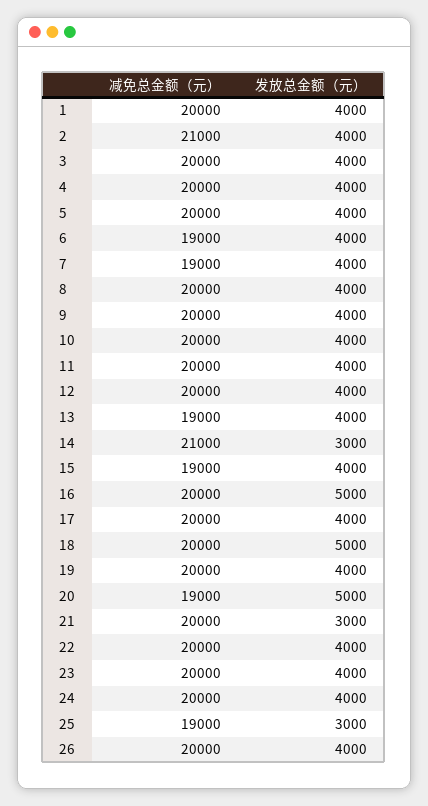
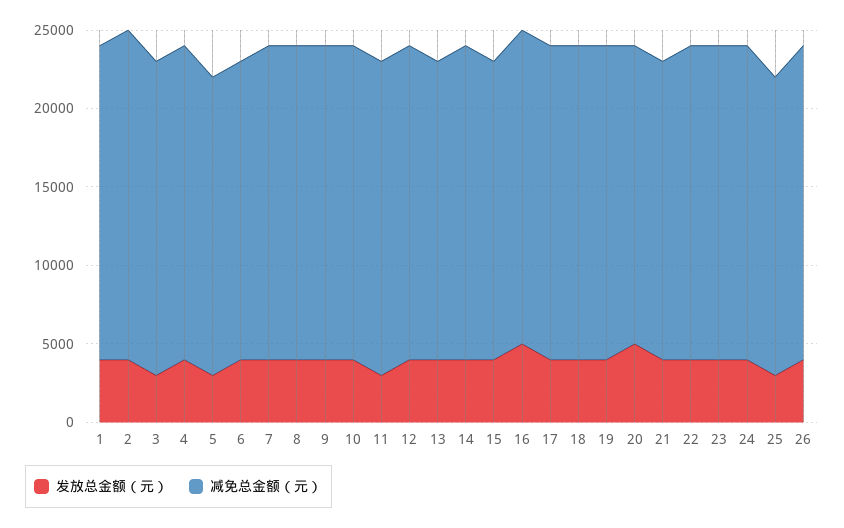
  {
    "减免总金额（元）": {
      "1": 20000,
      "2": 21000,
      "3": 20000,
      "4": 20000,
-     "5": 20000,
+     "5": 19000,
      "6": 19000,
-     "7": 19000,
+     "7": 20000,
      "8": 20000,
      "9": 20000,
      "10": 20000,
      "11": 20000,
      "12": 20000,
      "13": 19000,
-     "14": 21000,
+     "14": 20000,
      "15": 19000,
      "16": 20000,
      "17": 20000,
      "18": 20000,
      "19": 20000,
      "20": 19000,
-     "21": 20000,
+     "21": 19000,
      "22": 20000,
      "23": 20000,
      "24": 20000,
      "25": 19000,
      "26": 20000
    },
    "发放总金额（元）": {
      "1": 4000,
      "2": 4000,
-     "3": 4000,
+     "3": 3000,
      "4": 4000,
-     "5": 4000,
+     "5": 3000,
      "6": 4000,
      "7": 4000,
      "8": 4000,
      "9": 4000,
      "10": 4000,
-     "11": 4000,
+     "11": 3000,
      "12": 4000,
      "13": 4000,
-     "14": 3000,
+     "14": 4000,
      "15": 4000,
      "16": 5000,
      "17": 4000,
-     "18": 5000,
+     "18": 4000,
      "19": 4000,
      "20": 5000,
-     "21": 3000,
+     "21": 4000,
      "22": 4000,
      "23": 4000,
      "24": 4000,
      "25": 3000,
      "26": 4000
    }
  }

